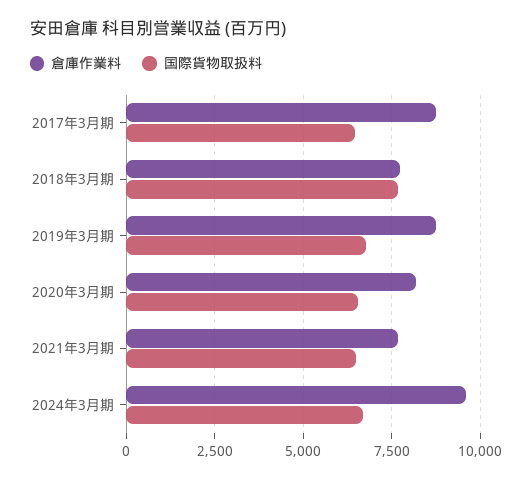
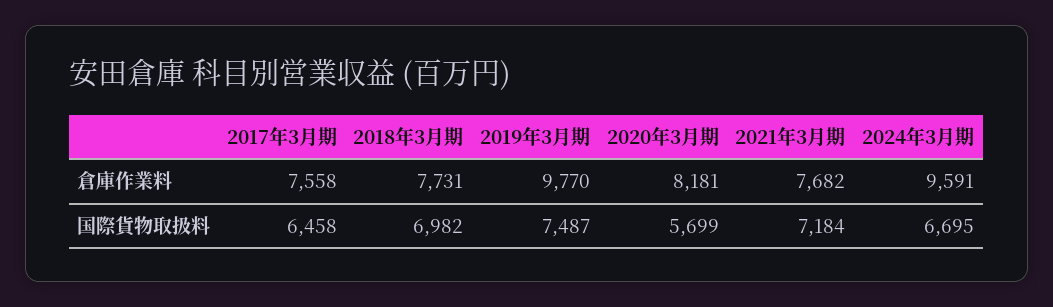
  {
    "倉庫作業料": {
-     "2017年3月期": 8750,
+     "2017年3月期": 7558,
      "2018年3月期": 7731,
-     "2019年3月期": 8750,
+     "2019年3月期": 9770,
      "2020年3月期": 8181,
      "2021年3月期": 7682,
      "2024年3月期": 9591
    },
    "国際貨物取扱料": {
      "2017年3月期": 6458,
-     "2018年3月期": 7750,
+     "2018年3月期": 6982,
-     "2019年3月期": 6750,
+     "2019年3月期": 7487,
-     "2020年3月期": 6500,
+     "2020年3月期": 5699,
-     "2021年3月期": 6500,
+     "2021年3月期": 7184,
      "2024年3月期": 6695
    }
  }

